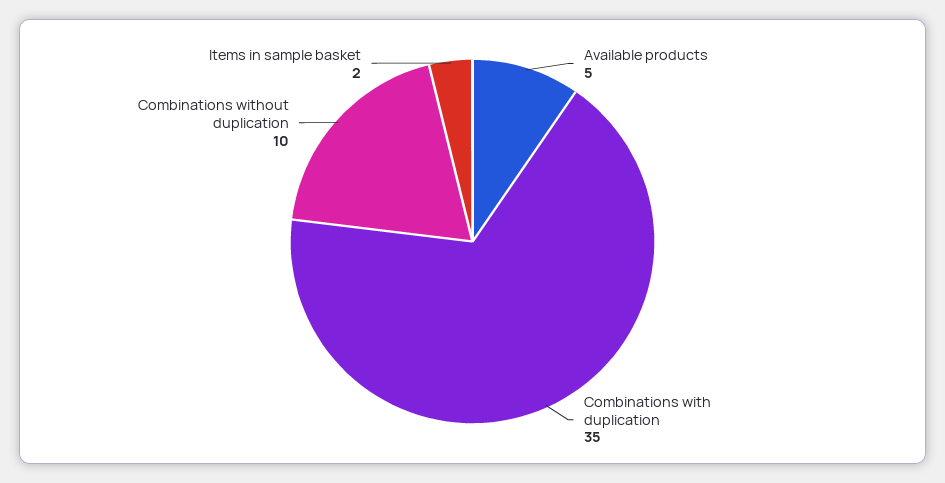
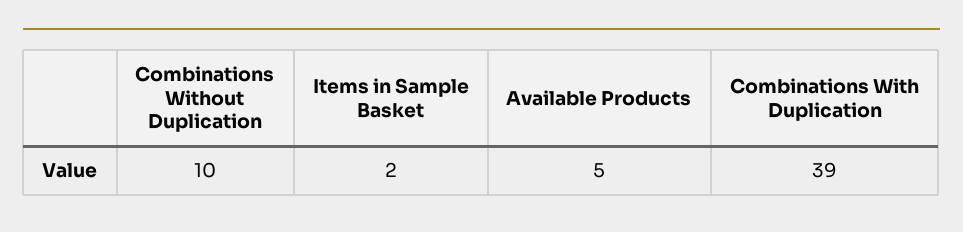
  {
    "Available products": 5,
-   "Combinations with duplication": 35,
+   "Combinations with duplication": 39,
    "Combinations without duplication": 10,
    "Items in sample basket": 2
  }

